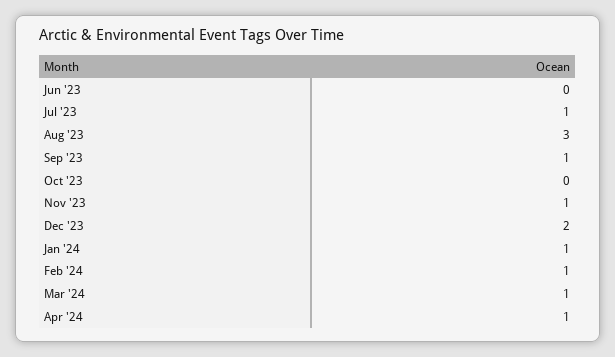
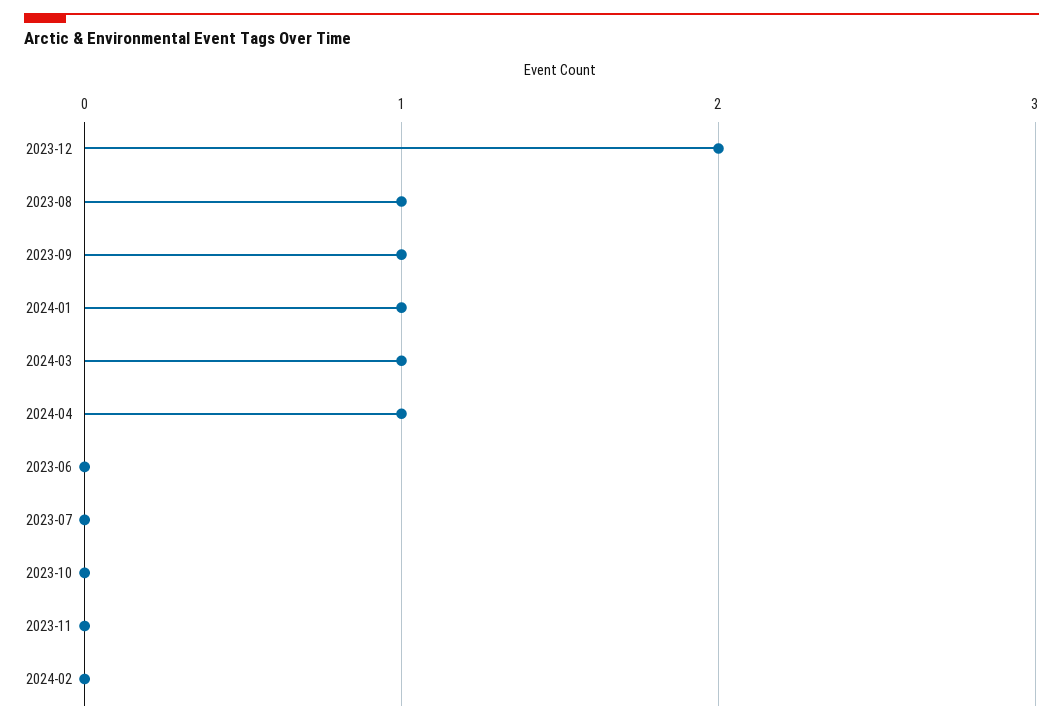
  {
    "Jun '23": 0,
-   "Jul '23": 1,
+   "Jul '23": 0,
-   "Aug '23": 3,
+   "Aug '23": 1,
    "Sep '23": 1,
    "Oct '23": 0,
-   "Nov '23": 1,
+   "Nov '23": 0,
    "Dec '23": 2,
    "Jan '24": 1,
-   "Feb '24": 1,
+   "Feb '24": 0,
    "Mar '24": 1,
    "Apr '24": 1
  }

